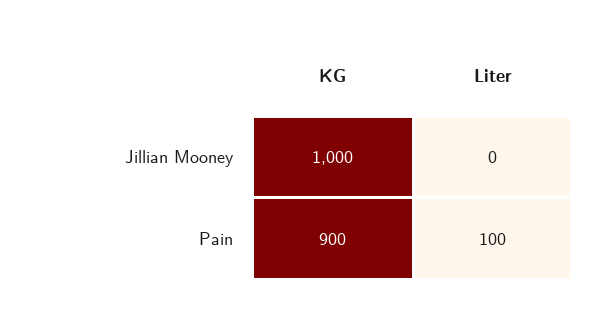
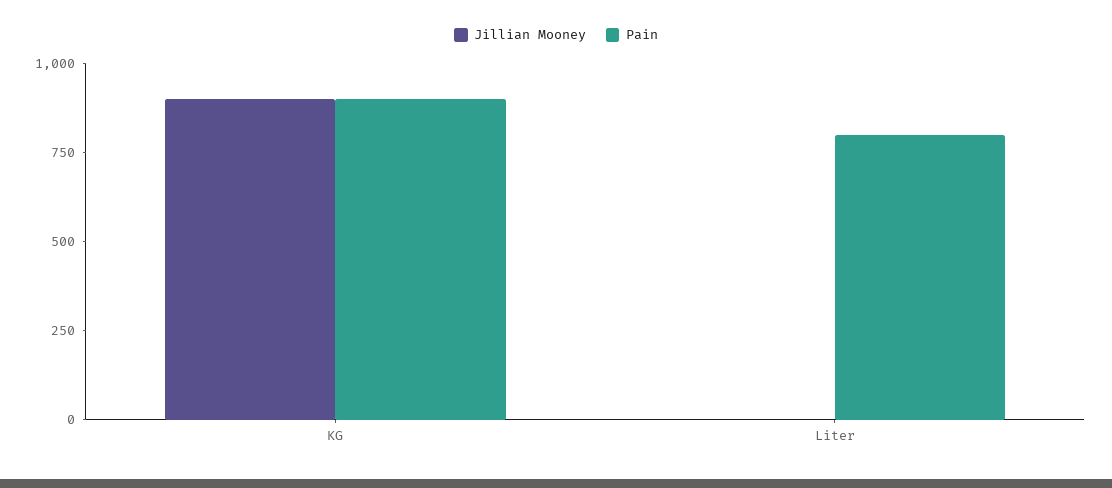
  {
    "Jillian Mooney": {
-     "KG": 1000,
+     "KG": 900,
      "Liter": 0
    },
    "Pain": {
      "KG": 900,
-     "Liter": 100
+     "Liter": 800
    }
  }

